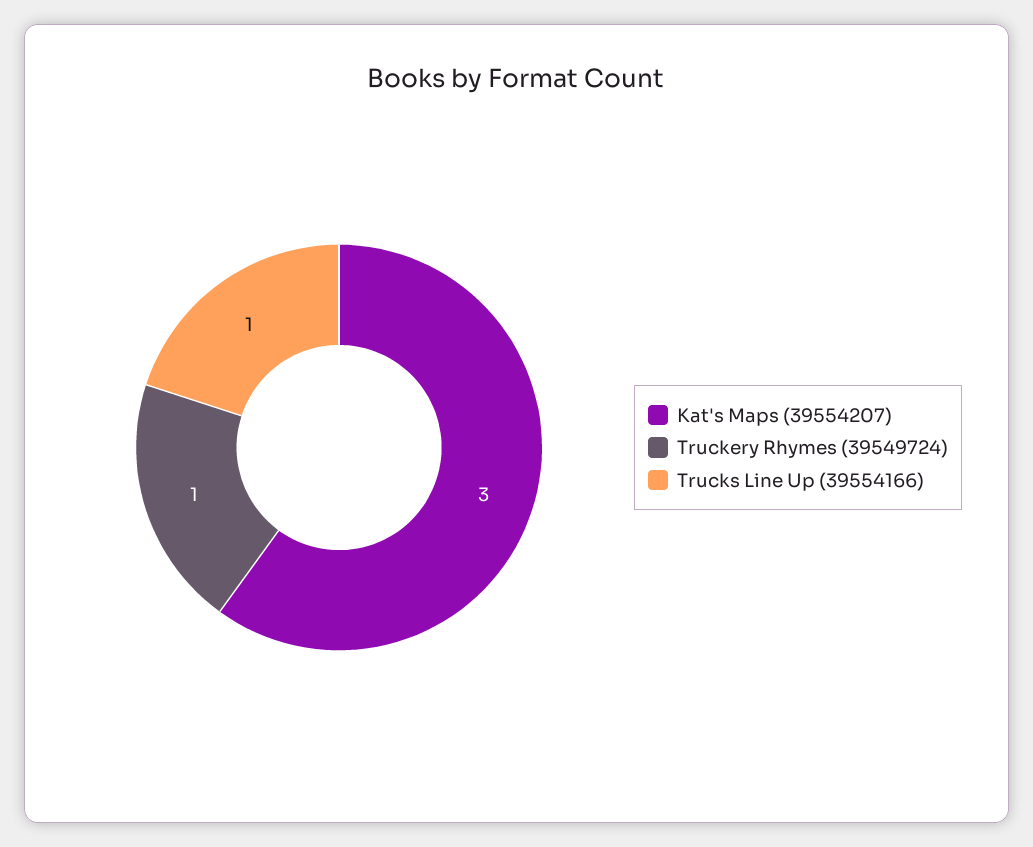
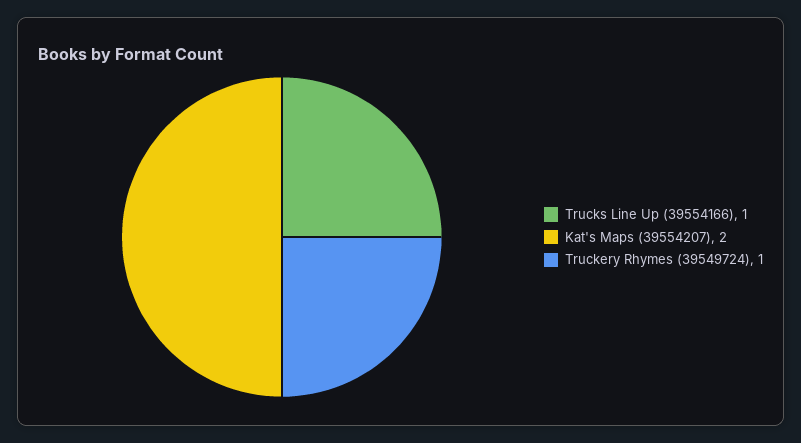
  {
-   "Kat's Maps (39554207)": 3,
+   "Kat's Maps (39554207)": 2,
    "Truckery Rhymes (39549724)": 1,
    "Trucks Line Up (39554166)": 1
  }

